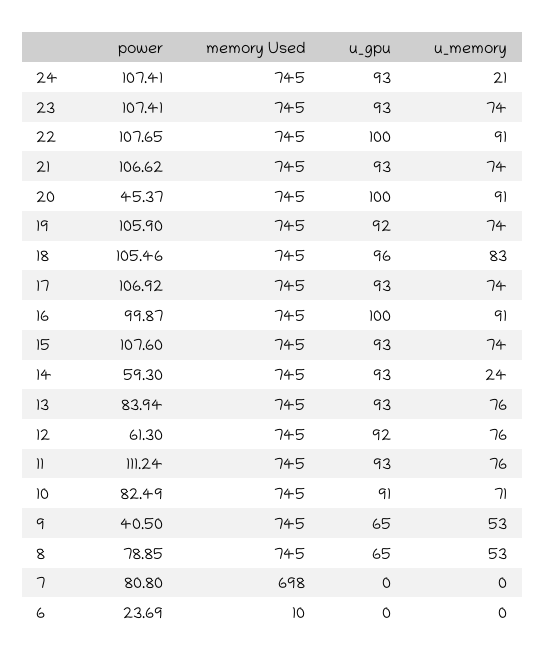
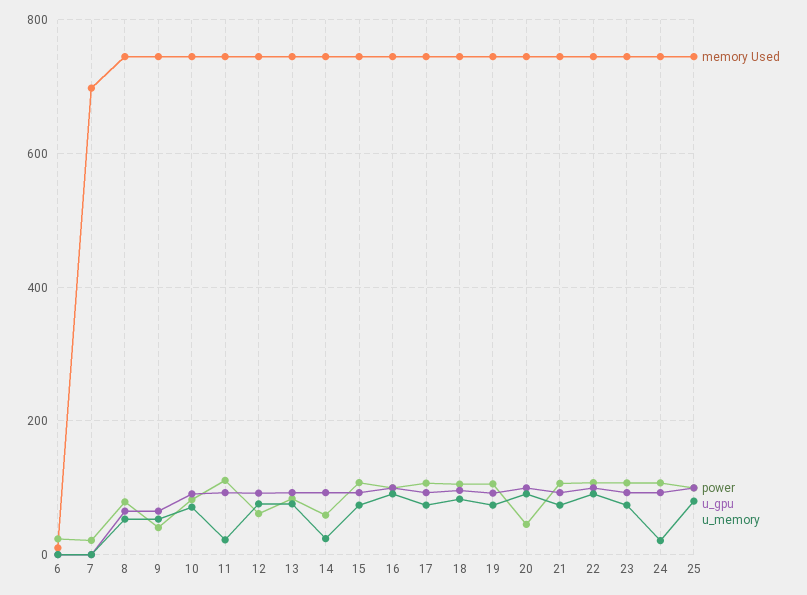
  {
    "power": {
      "24": 107.41,
      "23": 107.41,
      "22": 107.65,
      "21": 106.62,
      "20": 45.37,
      "19": 105.9,
      "18": 105.46,
      "17": 106.92,
      "16": 99.87,
      "15": 107.6,
      "14": 59.3,
      "13": 83.94,
      "12": 61.3,
      "11": 111.24,
      "10": 82.49,
      "9": 40.5,
      "8": 78.85,
-     "7": 80.8,
+     "7": 20,
-     "6": 23.69
+     "6": 23.69,
+     "25": 100
    },
    "memory Used": {
      "24": 745,
      "23": 745,
      "22": 745,
      "21": 745,
      "20": 745,
      "19": 745,
      "18": 745,
      "17": 745,
      "16": 745,
      "15": 745,
      "14": 745,
      "13": 745,
      "12": 745,
      "11": 745,
      "10": 745,
      "9": 745,
      "8": 745,
      "7": 698,
-     "6": 10
+     "6": 10,
+     "25": 740
    },
    "u_gpu": {
      "24": 93,
      "23": 93,
      "22": 100,
      "21": 93,
      "20": 100,
      "19": 92,
      "18": 96,
      "17": 93,
      "16": 100,
      "15": 93,
      "14": 93,
      "13": 93,
      "12": 92,
      "11": 93,
      "10": 91,
      "9": 65,
      "8": 65,
      "7": 0,
-     "6": 0
+     "6": 0,
+     "25": 100
    },
    "u_memory": {
      "24": 21,
      "23": 74,
      "22": 91,
      "21": 74,
      "20": 91,
      "19": 74,
      "18": 83,
      "17": 74,
      "16": 91,
      "15": 74,
      "14": 24,
      "13": 76,
      "12": 76,
-     "11": 76,
+     "11": 20,
      "10": 71,
      "9": 53,
      "8": 53,
      "7": 0,
-     "6": 0
+     "6": 0,
+     "25": 80
    }
  }

